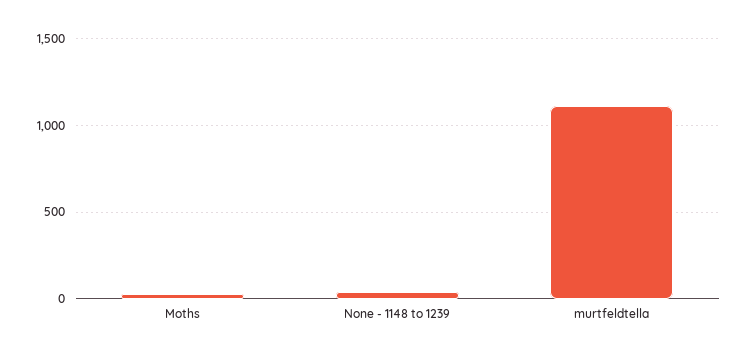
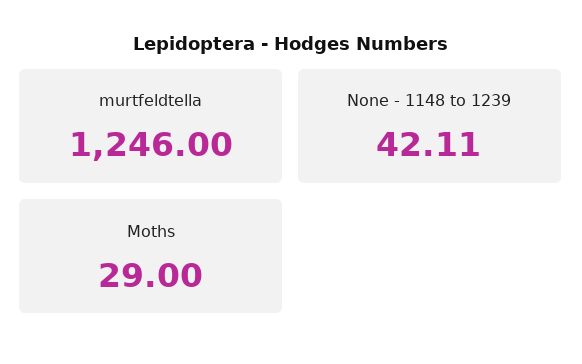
  {
    "Moths": 29,
    "None - 1148 to 1239": 42.11,
-   "murtfeldtella": 1100
+   "murtfeldtella": 1246
  }

